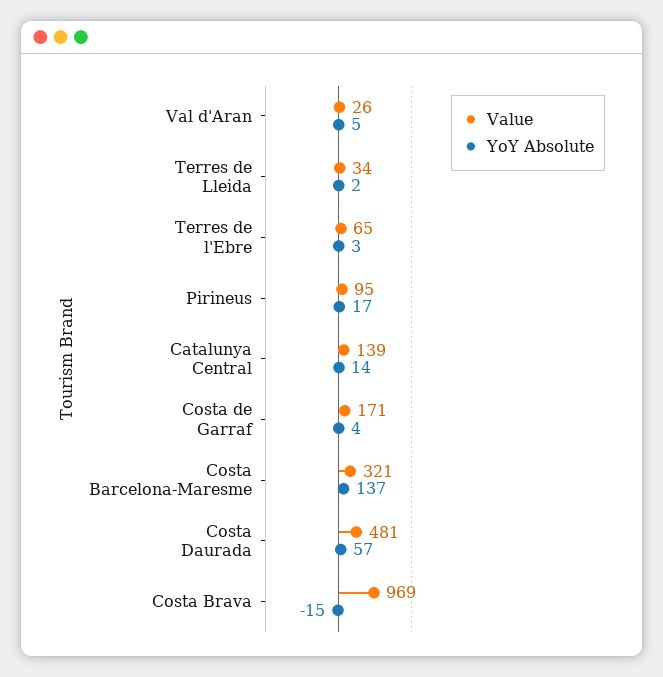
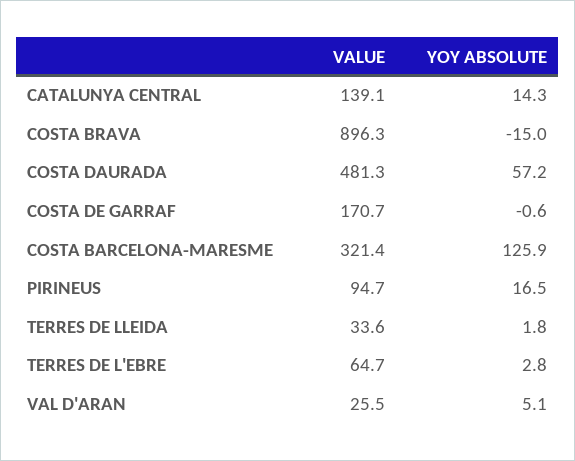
  {
    "Value": {
      "Val d'Aran": 25.5,
      "Terres de Lleida": 33.6,
      "Terres de l'Ebre": 64.7,
      "Pirineus": 94.7,
      "Catalunya Central": 139.1,
      "Costa de Garraf": 170.7,
      "Costa Barcelona-Maresme": 321.4,
      "Costa Daurada": 481.3,
-     "Costa Brava": 969
+     "Costa Brava": 896.3
    },
    "YoY Absolute": {
      "Val d'Aran": 5.1,
      "Terres de Lleida": 1.8,
      "Terres de l'Ebre": 2.8,
      "Pirineus": 16.5,
      "Catalunya Central": 14.3,
-     "Costa de Garraf": 4,
+     "Costa de Garraf": -0.6,
-     "Costa Barcelona-Maresme": 137,
+     "Costa Barcelona-Maresme": 125.9,
      "Costa Daurada": 57.2,
      "Costa Brava": -15
    }
  }

